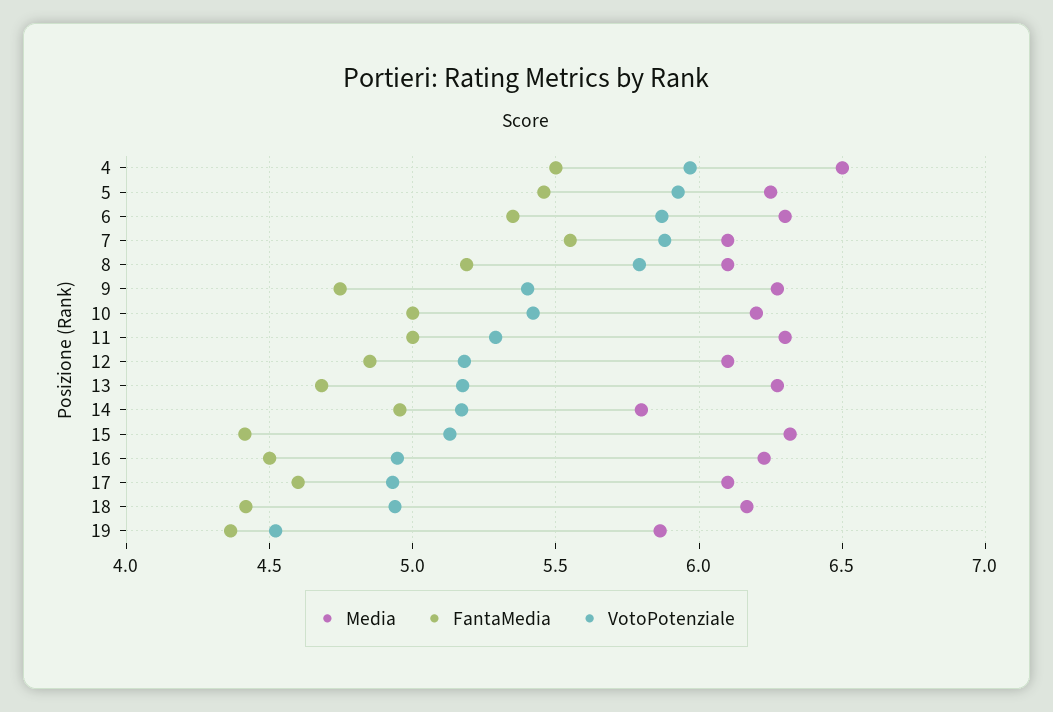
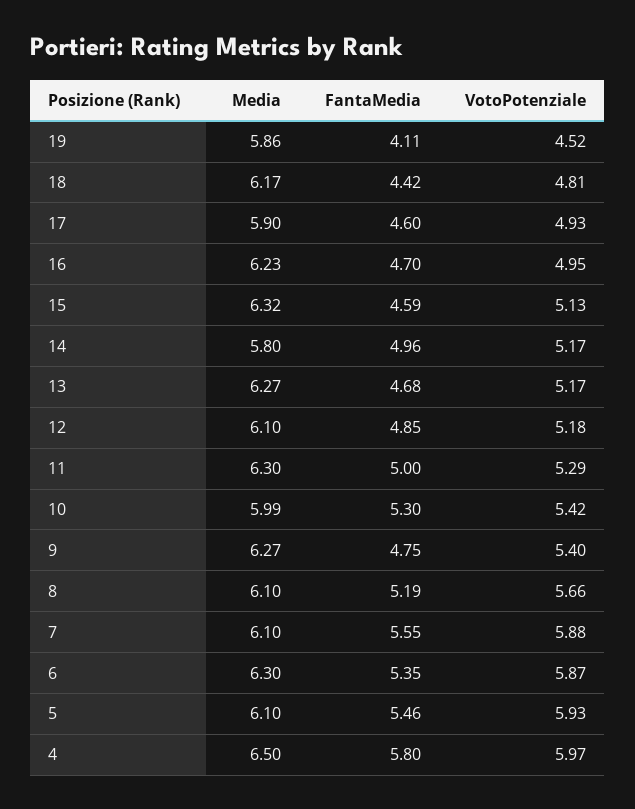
  {
    "Media": {
      "4": 6.5,
-     "5": 6.25,
+     "5": 6.1,
      "6": 6.3,
      "7": 6.1,
      "8": 6.1,
      "9": 6.27,
-     "10": 6.2,
+     "10": 5.99,
      "11": 6.3,
      "12": 6.1,
      "13": 6.27,
      "14": 5.8,
      "15": 6.32,
      "16": 6.23,
-     "17": 6.1,
+     "17": 5.9,
      "18": 6.17,
      "19": 5.86
    },
    "FantaMedia": {
-     "4": 5.5,
+     "4": 5.8,
      "5": 5.46,
      "6": 5.35,
      "7": 5.55,
      "8": 5.19,
      "9": 4.75,
-     "10": 5,
+     "10": 5.3,
      "11": 5,
      "12": 4.85,
      "13": 4.68,
      "14": 4.96,
-     "15": 4.4,
+     "15": 4.59,
-     "16": 4.5,
+     "16": 4.7,
      "17": 4.6,
      "18": 4.42,
-     "19": 4.35
+     "19": 4.11
    },
    "VotoPotenziale": {
      "4": 5.97,
      "5": 5.93,
      "6": 5.87,
      "7": 5.88,
-     "8": 5.8,
+     "8": 5.66,
      "9": 5.4,
      "10": 5.42,
      "11": 5.29,
      "12": 5.18,
      "13": 5.17,
      "14": 5.17,
      "15": 5.13,
      "16": 4.95,
      "17": 4.93,
-     "18": 4.95,
+     "18": 4.81,
      "19": 4.52
    }
  }

